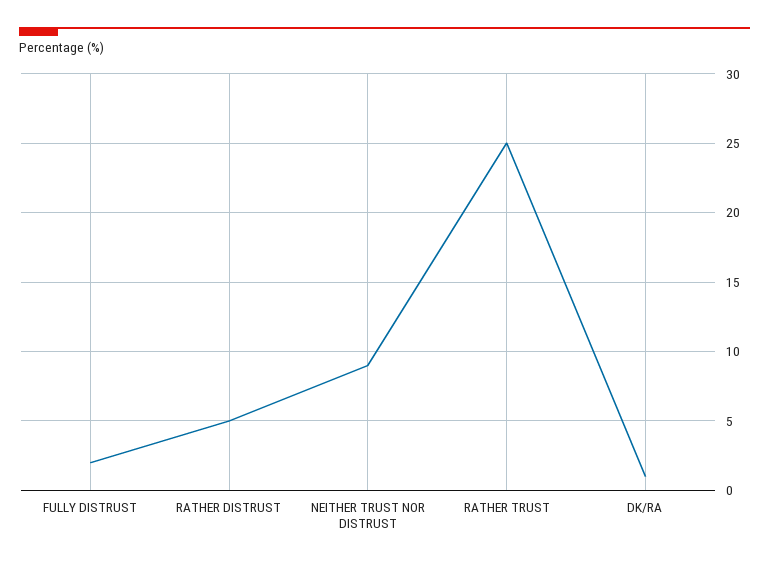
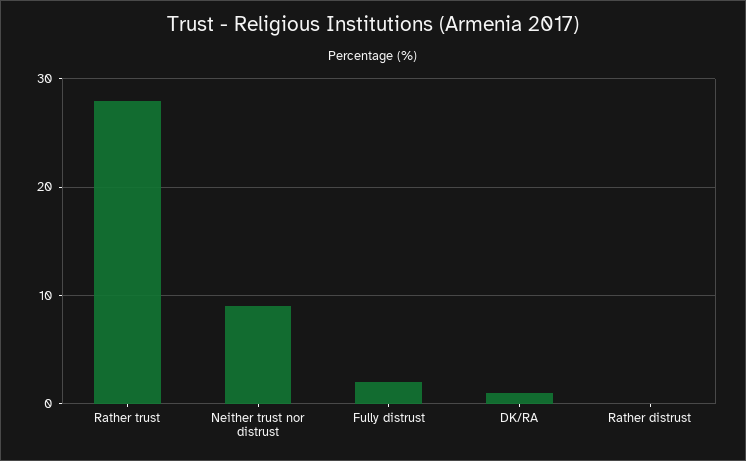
  {
    "FULLY DISTRUST": 2,
-   "RATHER DISTRUST": 5,
+   "RATHER DISTRUST": 0,
    "NEITHER TRUST NOR DISTRUST": 9,
-   "RATHER TRUST": 25,
+   "RATHER TRUST": 28,
    "DK/RA": 1
  }

